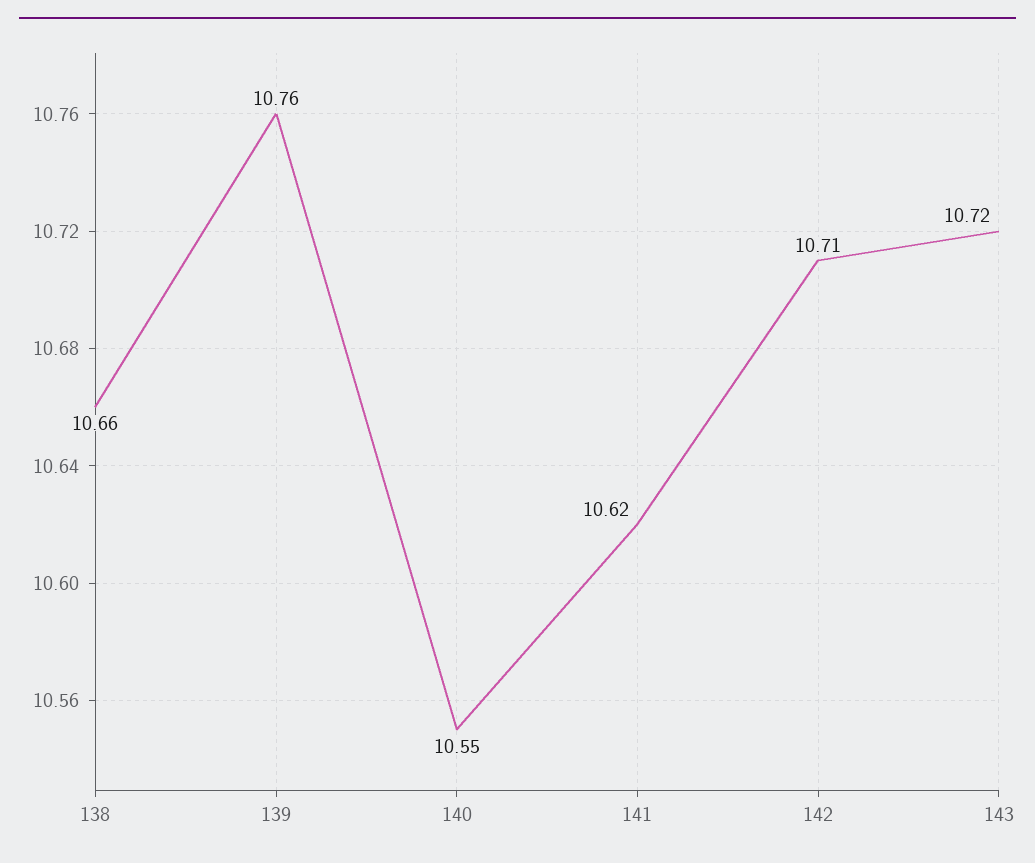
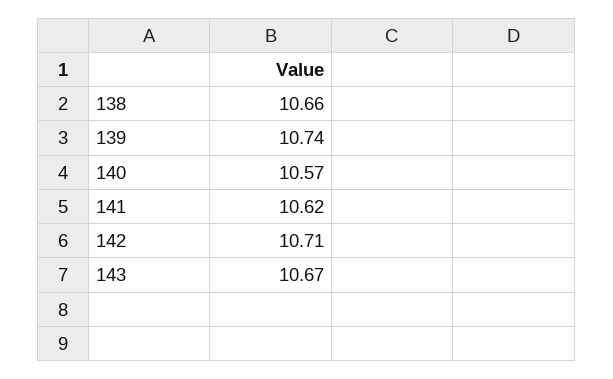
  {
    "138": 10.66,
-   "139": 10.76,
+   "139": 10.74,
-   "140": 10.55,
+   "140": 10.57,
    "141": 10.62,
    "142": 10.71,
-   "143": 10.72
+   "143": 10.67
  }

